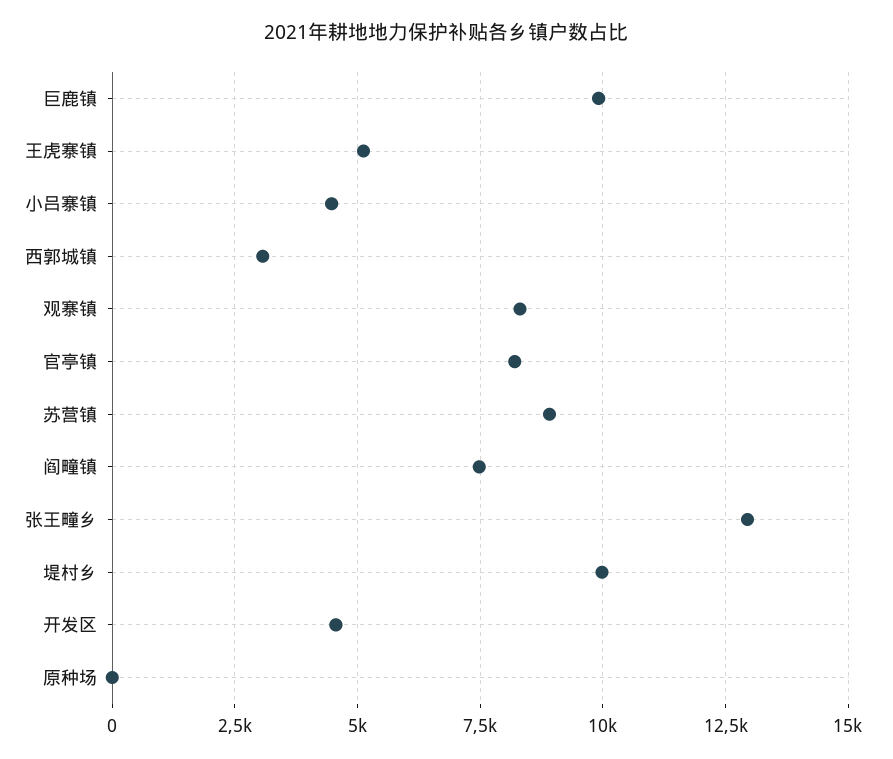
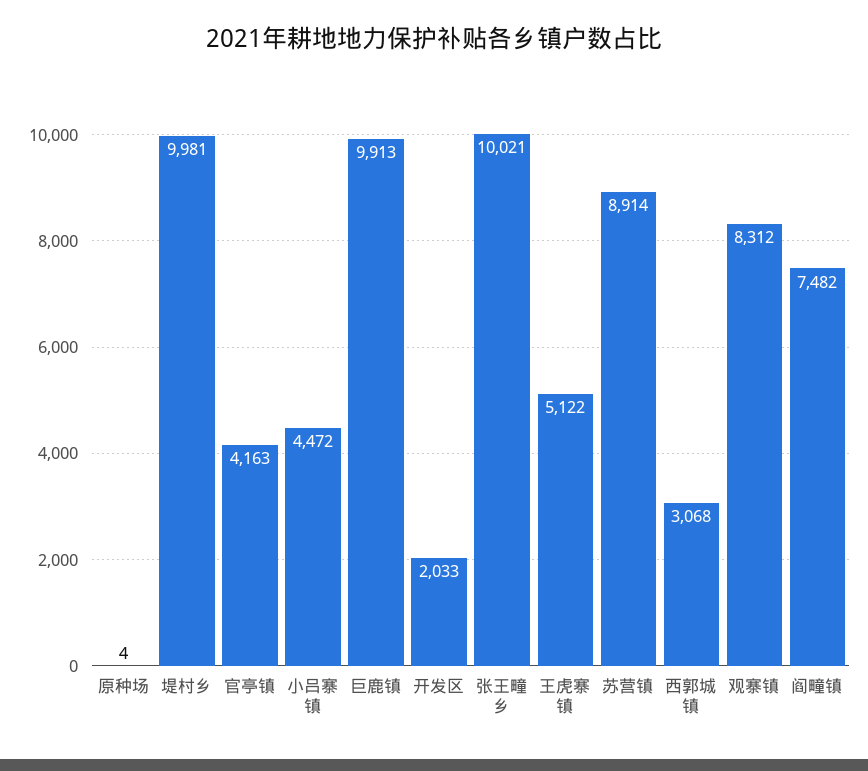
  {
    "巨鹿镇": 9913,
    "王虎寨镇": 5122,
    "小吕寨镇": 4472,
    "西郭城镇": 3068,
    "观寨镇": 8312,
-   "官亭镇": 8250,
+   "官亭镇": 4163,
    "苏营镇": 8914,
    "阎疃镇": 7482,
-   "张王疃乡": 13000,
+   "张王疃乡": 10021,
    "堤村乡": 9981,
-   "开发区": 4500,
+   "开发区": 2033,
    "原种场": 4
  }

